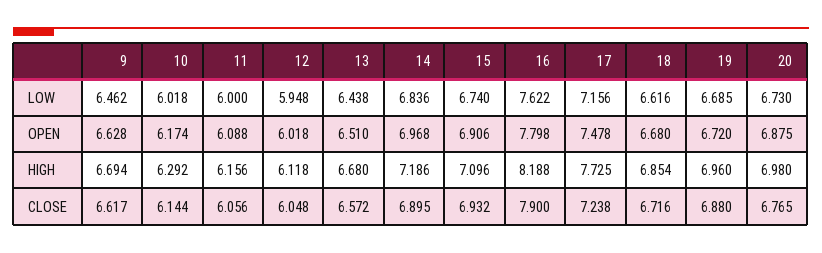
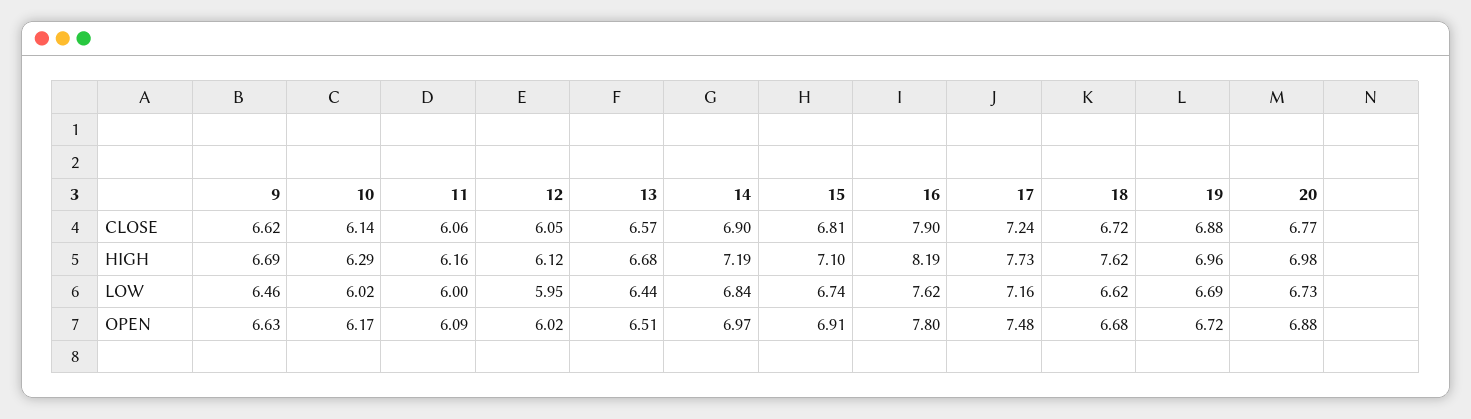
  {
    "9": {
      "LOW": 6.462,
      "OPEN": 6.628,
      "HIGH": 6.694,
      "CLOSE": 6.617
    },
    "10": {
      "LOW": 6.018,
      "OPEN": 6.174,
      "HIGH": 6.292,
      "CLOSE": 6.144
    },
    "11": {
      "LOW": 6,
      "OPEN": 6.088,
      "HIGH": 6.156,
      "CLOSE": 6.056
    },
    "12": {
      "LOW": 5.948,
      "OPEN": 6.018,
      "HIGH": 6.118,
      "CLOSE": 6.048
    },
    "13": {
      "LOW": 6.438,
      "OPEN": 6.51,
      "HIGH": 6.68,
      "CLOSE": 6.572
    },
    "14": {
      "LOW": 6.836,
      "OPEN": 6.968,
      "HIGH": 7.186,
      "CLOSE": 6.895
    },
    "15": {
      "LOW": 6.74,
      "OPEN": 6.906,
      "HIGH": 7.096,
-     "CLOSE": 6.932
+     "CLOSE": 6.81
    },
    "16": {
      "LOW": 7.622,
      "OPEN": 7.798,
      "HIGH": 8.188,
      "CLOSE": 7.9
    },
    "17": {
      "LOW": 7.156,
      "OPEN": 7.478,
      "HIGH": 7.725,
      "CLOSE": 7.238
    },
    "18": {
      "LOW": 6.616,
      "OPEN": 6.68,
-     "HIGH": 6.854,
+     "HIGH": 7.62,
      "CLOSE": 6.716
    },
    "19": {
      "LOW": 6.685,
      "OPEN": 6.72,
      "HIGH": 6.96,
      "CLOSE": 6.88
    },
    "20": {
      "LOW": 6.73,
      "OPEN": 6.875,
      "HIGH": 6.98,
      "CLOSE": 6.765
    }
  }

